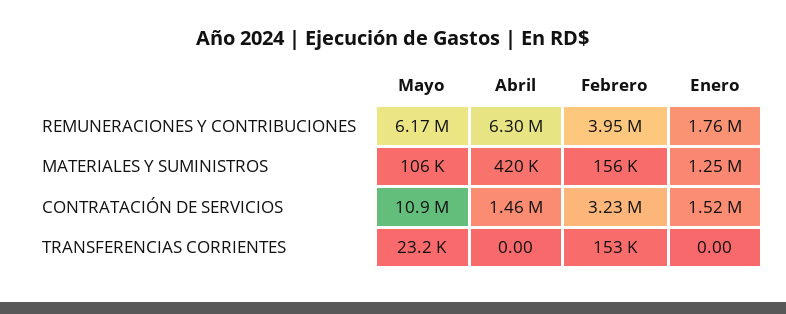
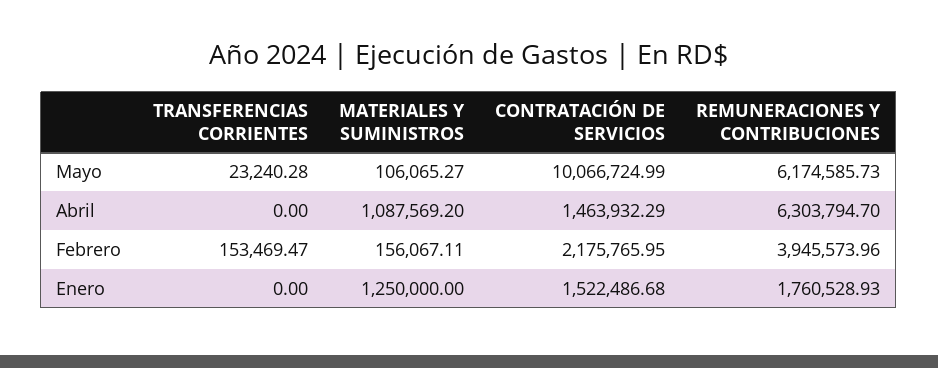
  {
    "Mayo": {
      "REMUNERACIONES Y CONTRIBUCIONES": 6174585.73,
      "MATERIALES Y SUMINISTROS": 106065.27,
-     "CONTRATACIÓN DE SERVICIOS": 10900000,
+     "CONTRATACIÓN DE SERVICIOS": 10066724.99,
      "TRANSFERENCIAS CORRIENTES": 23240.28
    },
    "Abril": {
      "REMUNERACIONES Y CONTRIBUCIONES": 6303794.7,
-     "MATERIALES Y SUMINISTROS": 420000,
+     "MATERIALES Y SUMINISTROS": 1087569.2,
      "CONTRATACIÓN DE SERVICIOS": 1463932.29,
      "TRANSFERENCIAS CORRIENTES": 0
    },
    "Febrero": {
      "REMUNERACIONES Y CONTRIBUCIONES": 3945573.96,
      "MATERIALES Y SUMINISTROS": 156067.11,
-     "CONTRATACIÓN DE SERVICIOS": 3230000,
+     "CONTRATACIÓN DE SERVICIOS": 2175765.95,
      "TRANSFERENCIAS CORRIENTES": 153469.47
    },
    "Enero": {
      "REMUNERACIONES Y CONTRIBUCIONES": 1760528.93,
      "MATERIALES Y SUMINISTROS": 1250000,
      "CONTRATACIÓN DE SERVICIOS": 1522486.68,
      "TRANSFERENCIAS CORRIENTES": 0
    }
  }

